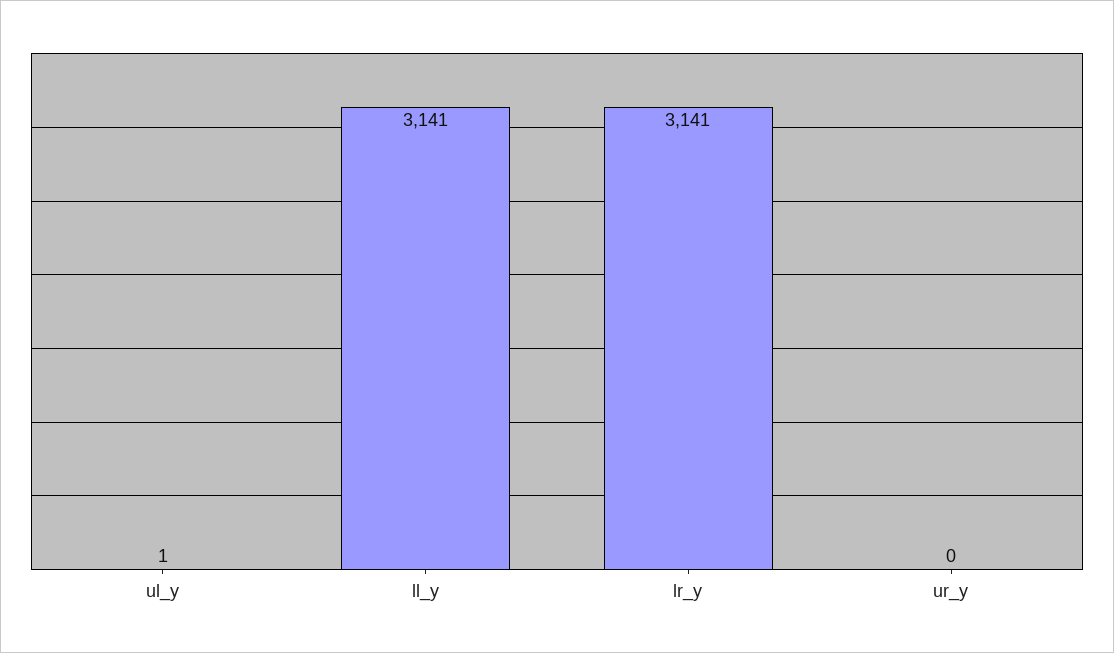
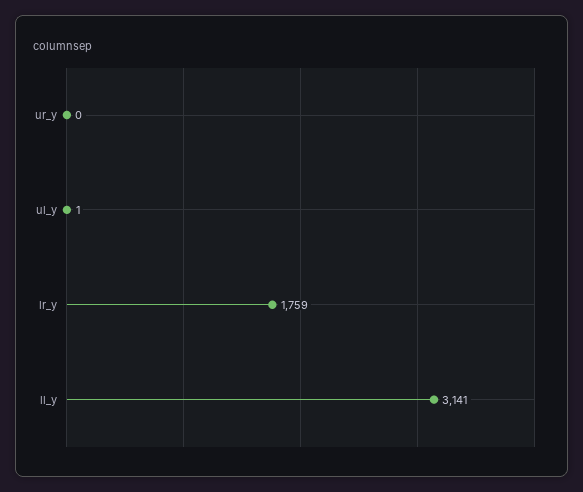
  {
    "ul_y": 1,
    "ll_y": 3141,
-   "lr_y": 3141,
+   "lr_y": 1759,
    "ur_y": 0
  }

